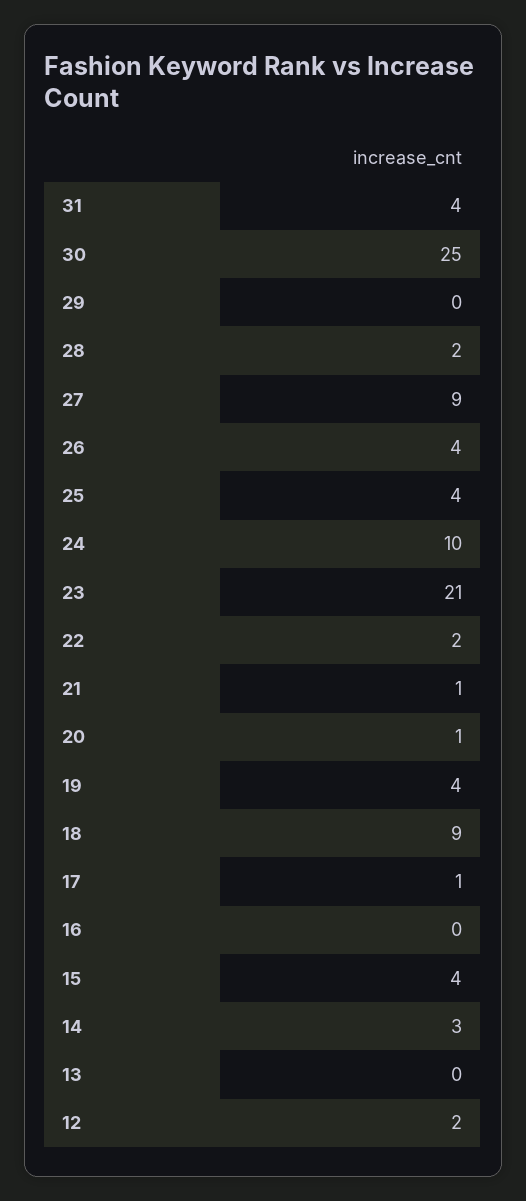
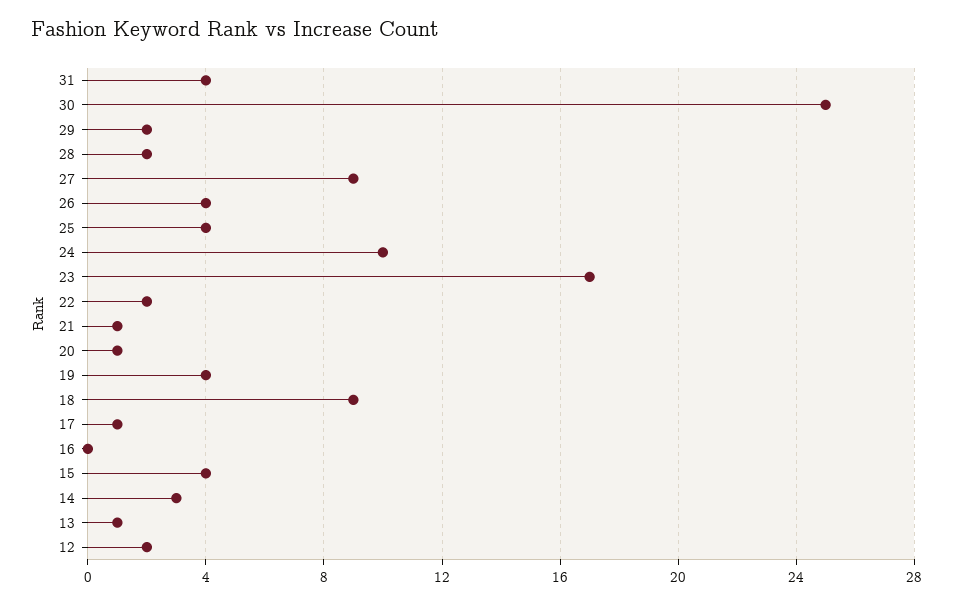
  {
    "31": 4,
    "30": 25,
-   "29": 0,
+   "29": 2,
    "28": 2,
    "27": 9,
    "26": 4,
    "25": 4,
    "24": 10,
-   "23": 21,
+   "23": 17,
    "22": 2,
    "21": 1,
    "20": 1,
    "19": 4,
    "18": 9,
    "17": 1,
    "16": 0,
    "15": 4,
    "14": 3,
-   "13": 0,
+   "13": 1,
    "12": 2
  }

